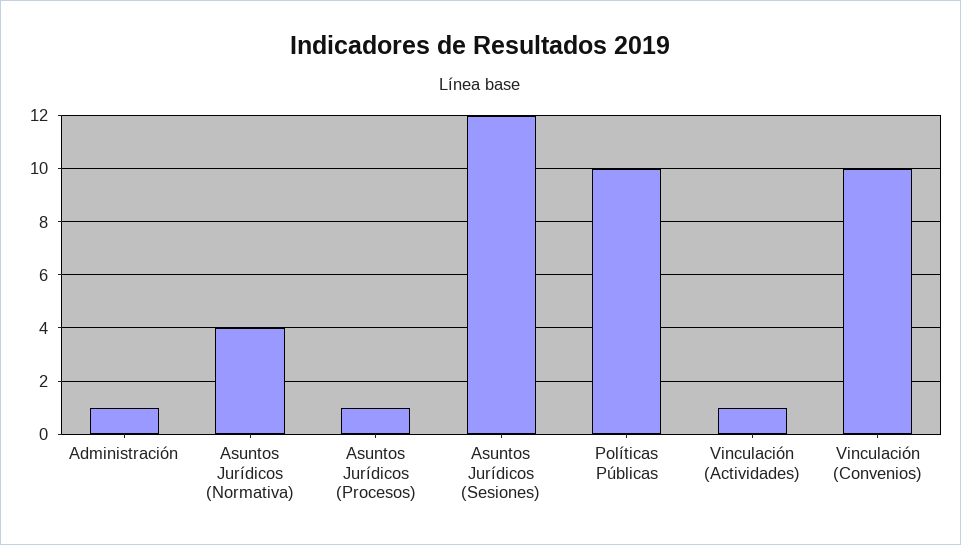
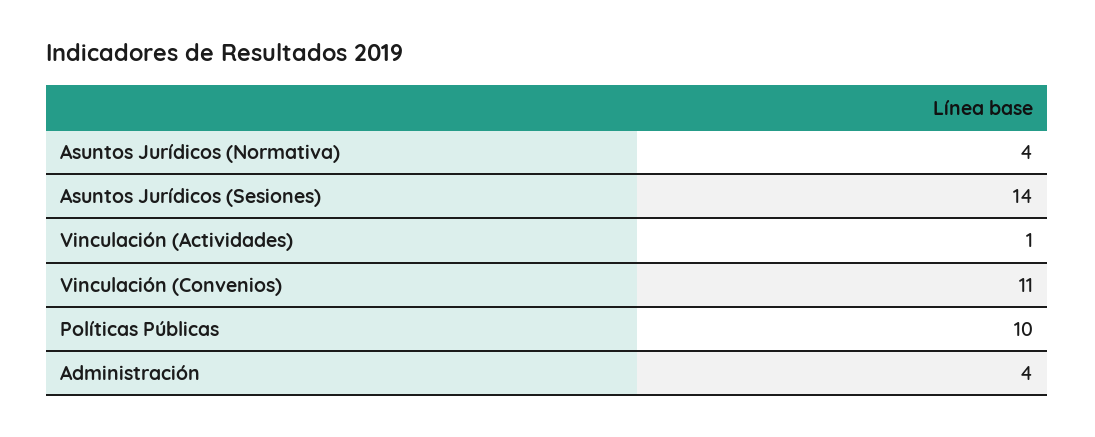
  {
-   "Administración": 1,
+   "Administración": 4,
    "Asuntos Jurídicos (Normativa)": 4,
-   "Asuntos Jurídicos (Procesos)": 1,
-   "Asuntos Jurídicos (Sesiones)": 12,
+   "Asuntos Jurídicos (Sesiones)": 14,
    "Políticas Públicas": 10,
    "Vinculación (Actividades)": 1,
-   "Vinculación (Convenios)": 10
+   "Vinculación (Convenios)": 11
  }

